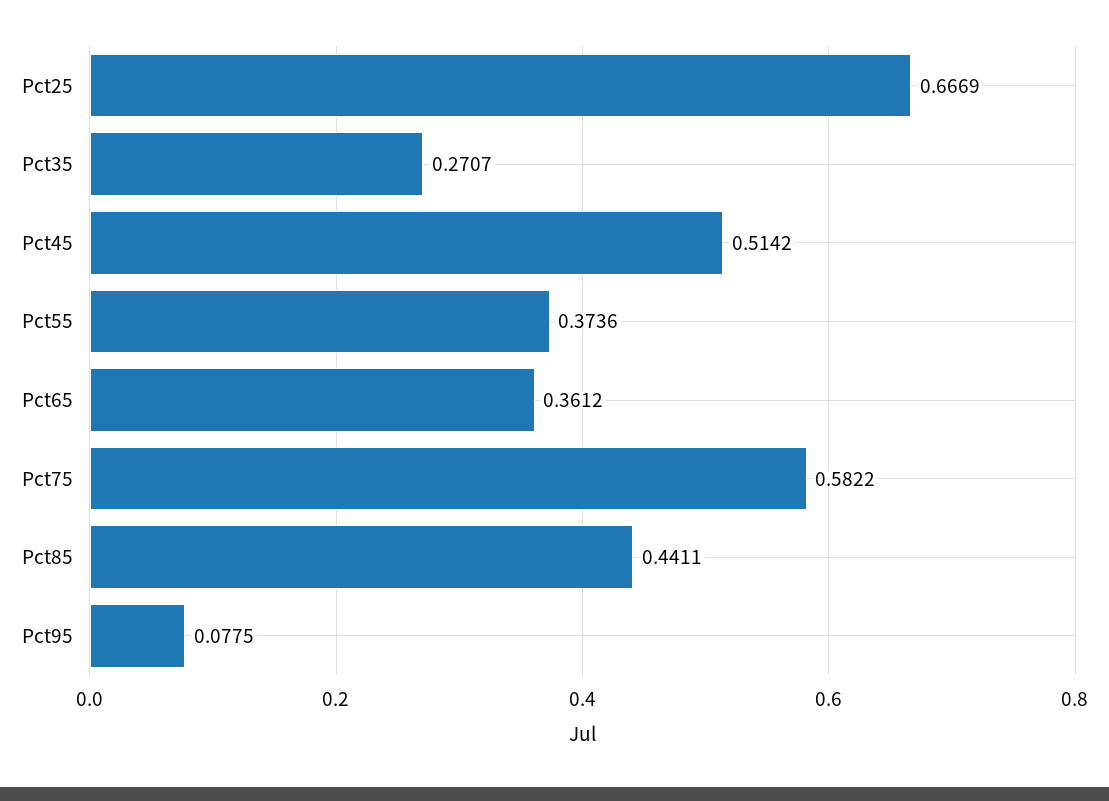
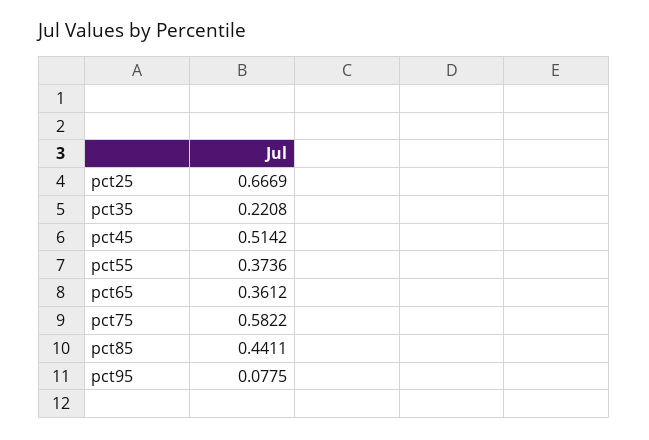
  {
    "Pct25": 0.6669,
-   "Pct35": 0.2707,
+   "Pct35": 0.2208,
    "Pct45": 0.5142,
    "Pct55": 0.3736,
    "Pct65": 0.3612,
    "Pct75": 0.5822,
    "Pct85": 0.4411,
    "Pct95": 0.0775
  }

